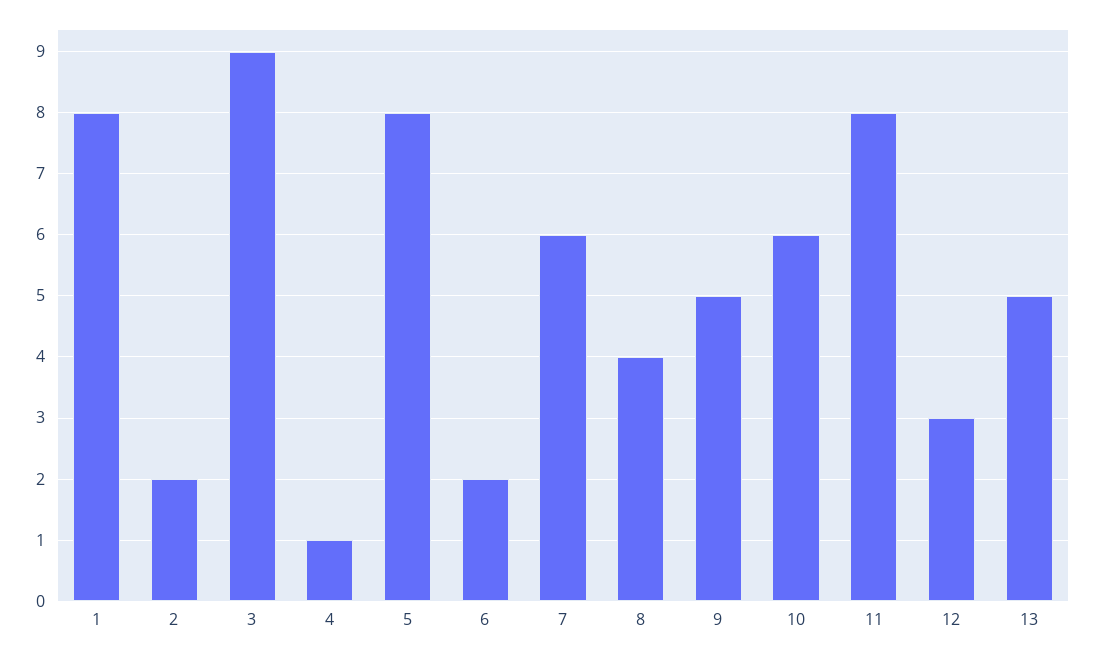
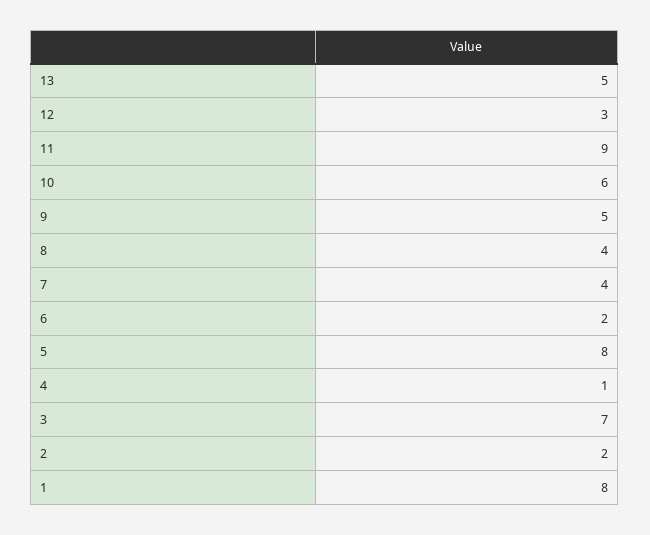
  {
    "1": 8,
    "2": 2,
-   "3": 9,
+   "3": 7,
    "4": 1,
    "5": 8,
    "6": 2,
-   "7": 6,
+   "7": 4,
    "8": 4,
    "9": 5,
    "10": 6,
-   "11": 8,
+   "11": 9,
    "12": 3,
    "13": 5
  }

